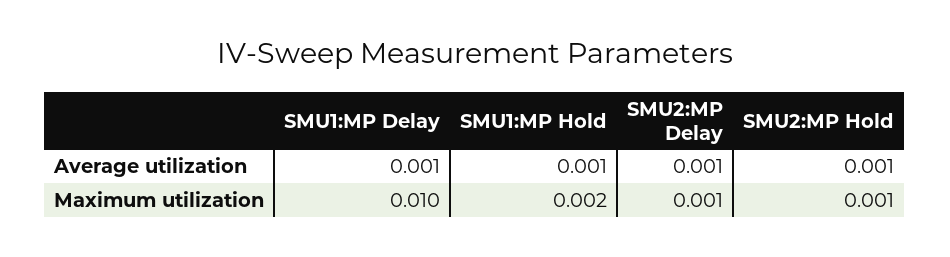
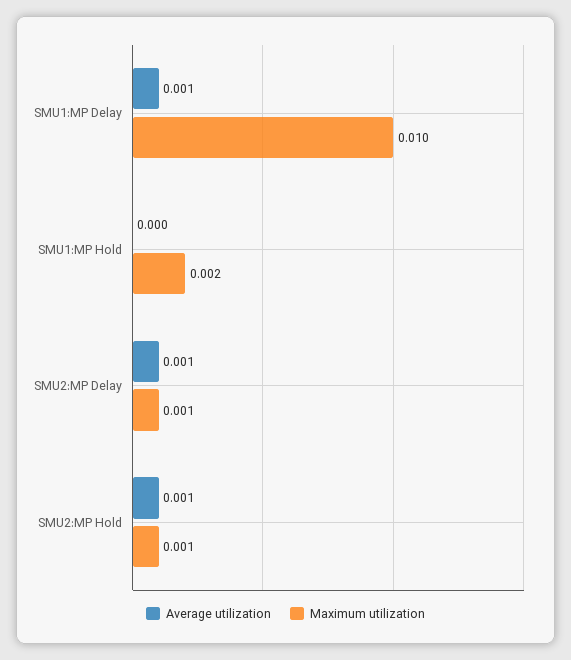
  {
    "Average utilization": {
      "SMU1:MP Delay": 0.001,
-     "SMU1:MP Hold": 0.001,
+     "SMU1:MP Hold": 0,
      "SMU2:MP Delay": 0.001,
      "SMU2:MP Hold": 0.001
    },
    "Maximum utilization": {
      "SMU1:MP Delay": 0.01,
      "SMU1:MP Hold": 0.002,
      "SMU2:MP Delay": 0.001,
      "SMU2:MP Hold": 0.001
    }
  }

